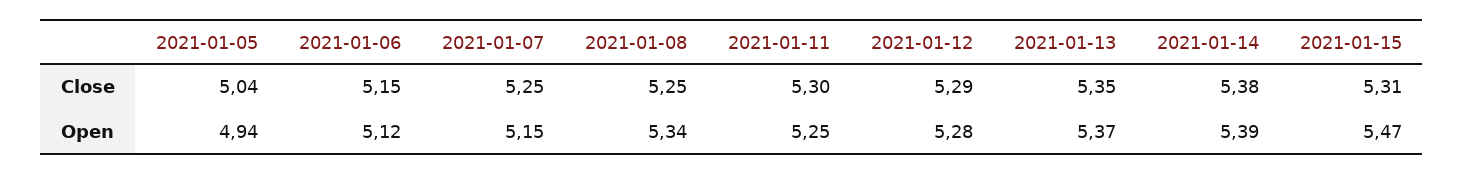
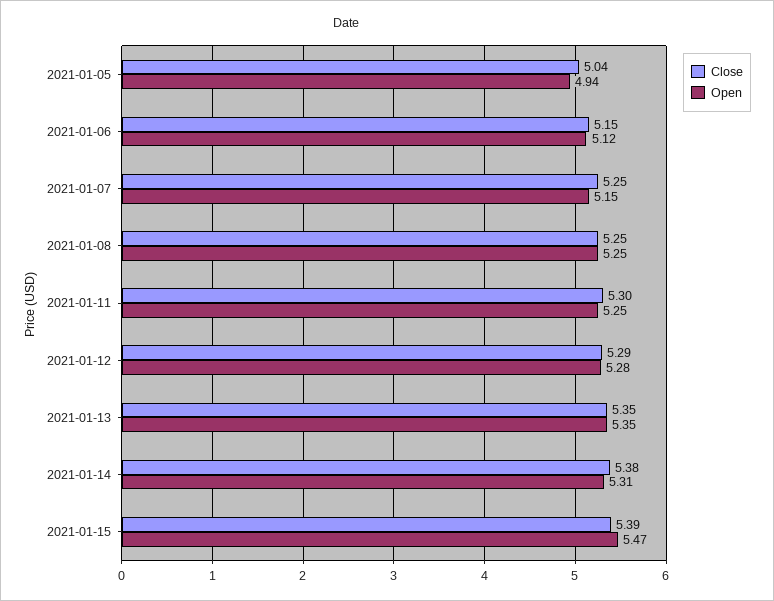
  {
    "Close": {
      "2021-01-05": 5.04,
      "2021-01-06": 5.15,
      "2021-01-07": 5.25,
      "2021-01-08": 5.25,
      "2021-01-11": 5.3,
      "2021-01-12": 5.29,
      "2021-01-13": 5.35,
      "2021-01-14": 5.38,
-     "2021-01-15": 5.31
+     "2021-01-15": 5.39
    },
    "Open": {
      "2021-01-05": 4.94,
      "2021-01-06": 5.12,
      "2021-01-07": 5.15,
-     "2021-01-08": 5.34,
+     "2021-01-08": 5.25,
      "2021-01-11": 5.25,
      "2021-01-12": 5.28,
-     "2021-01-13": 5.37,
+     "2021-01-13": 5.35,
-     "2021-01-14": 5.39,
+     "2021-01-14": 5.31,
      "2021-01-15": 5.47
    }
  }

